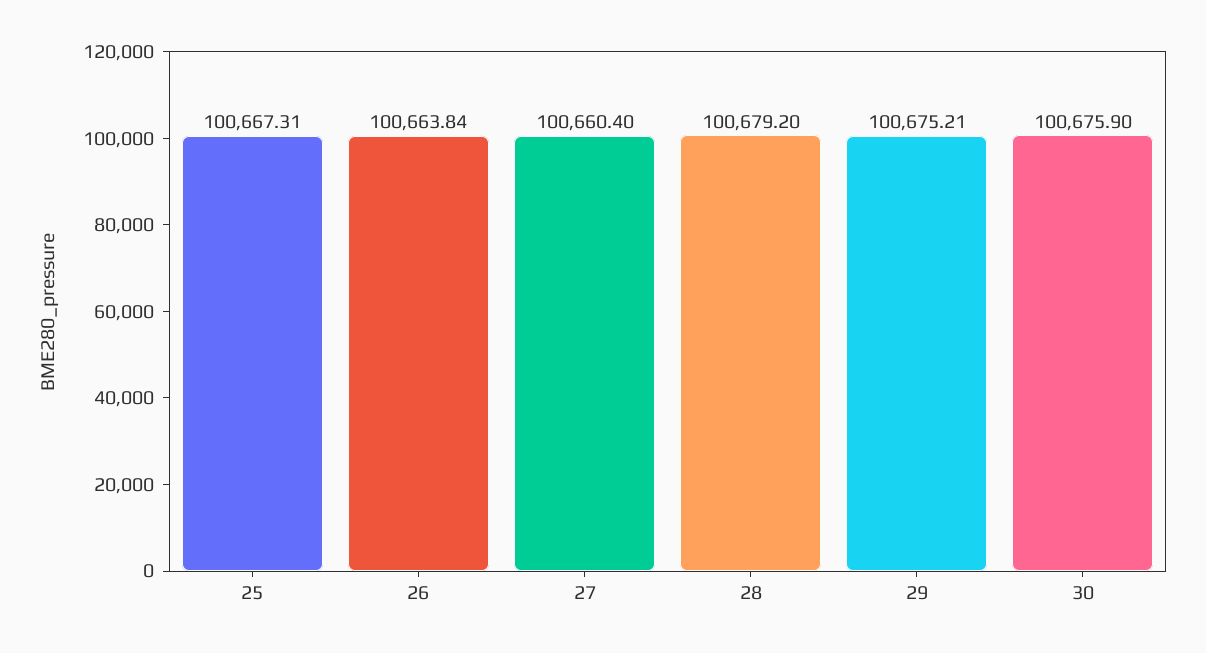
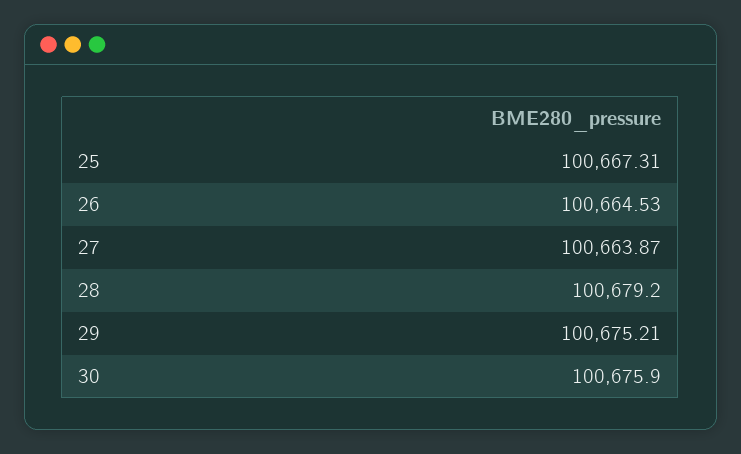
  {
    "25": 100667.31,
-   "26": 100663.84,
+   "26": 100664.53,
-   "27": 100660.4,
+   "27": 100663.87,
    "28": 100679.2,
    "29": 100675.21,
    "30": 100675.9
  }

